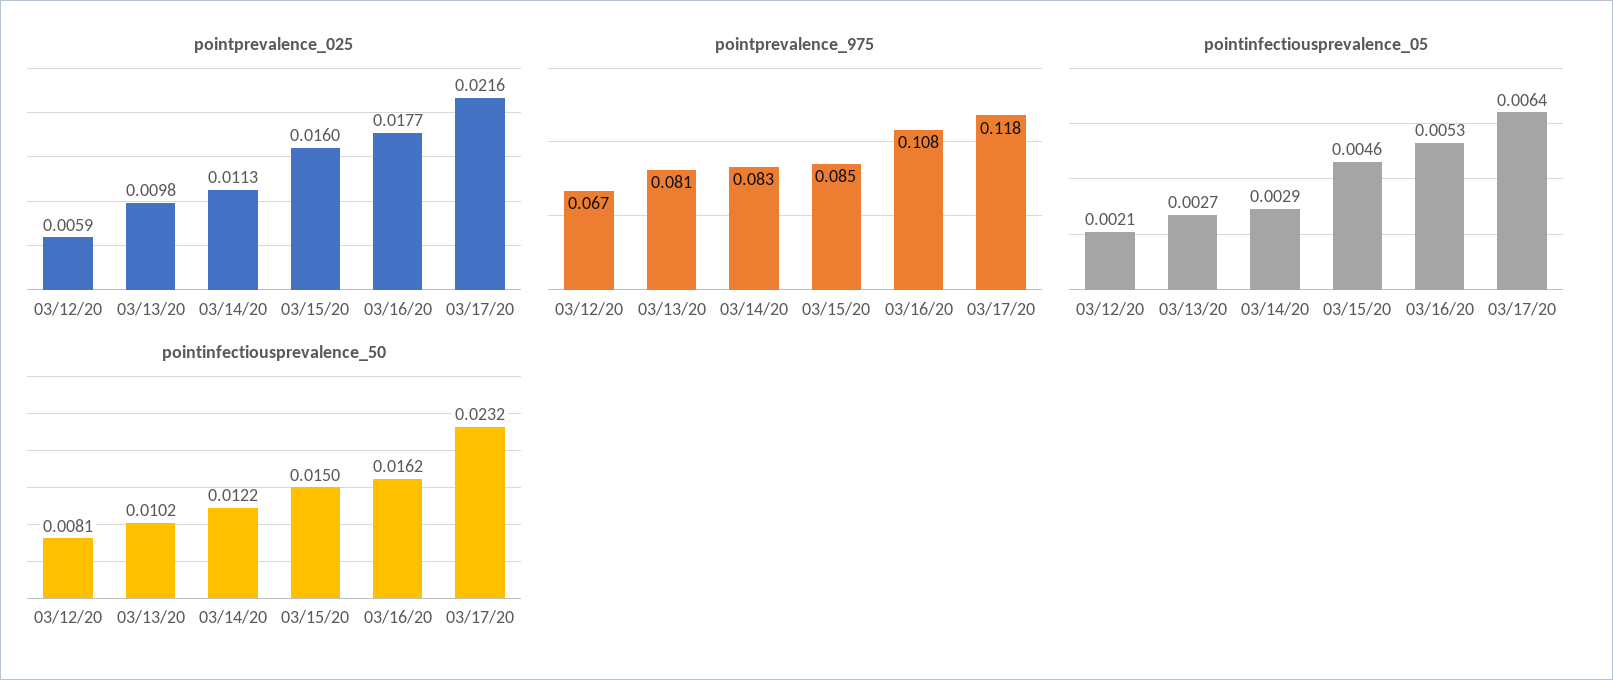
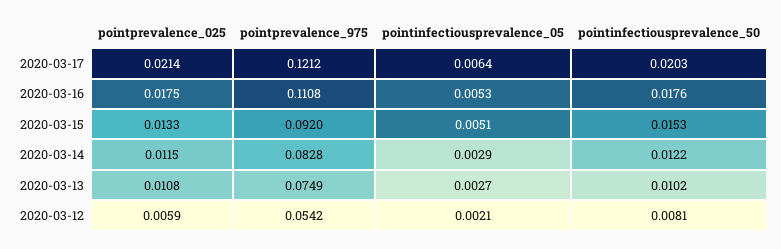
  {
    "pointprevalence_025": {
      "03/12/20": 0.0059,
-     "03/13/20": 0.0098,
+     "03/13/20": 0.0108,
-     "03/14/20": 0.0113,
+     "03/14/20": 0.0115,
-     "03/15/20": 0.016,
+     "03/15/20": 0.0133,
-     "03/16/20": 0.0177,
+     "03/16/20": 0.0175,
-     "03/17/20": 0.0216
+     "03/17/20": 0.0214
    },
    "pointprevalence_975": {
-     "03/12/20": 0.067,
+     "03/12/20": 0.0542,
-     "03/13/20": 0.081,
+     "03/13/20": 0.0749,
      "03/14/20": 0.0828,
-     "03/15/20": 0.085,
+     "03/15/20": 0.092,
-     "03/16/20": 0.108,
+     "03/16/20": 0.1108,
-     "03/17/20": 0.118
+     "03/17/20": 0.1212
    },
    "pointinfectiousprevalence_05": {
      "03/12/20": 0.0021,
      "03/13/20": 0.0027,
      "03/14/20": 0.0029,
-     "03/15/20": 0.0046,
+     "03/15/20": 0.0051,
      "03/16/20": 0.0053,
      "03/17/20": 0.0064
    },
    "pointinfectiousprevalence_50": {
      "03/12/20": 0.0081,
      "03/13/20": 0.0102,
      "03/14/20": 0.0122,
-     "03/15/20": 0.015,
+     "03/15/20": 0.0153,
-     "03/16/20": 0.0162,
+     "03/16/20": 0.0176,
-     "03/17/20": 0.0232
+     "03/17/20": 0.0203
    }
  }

